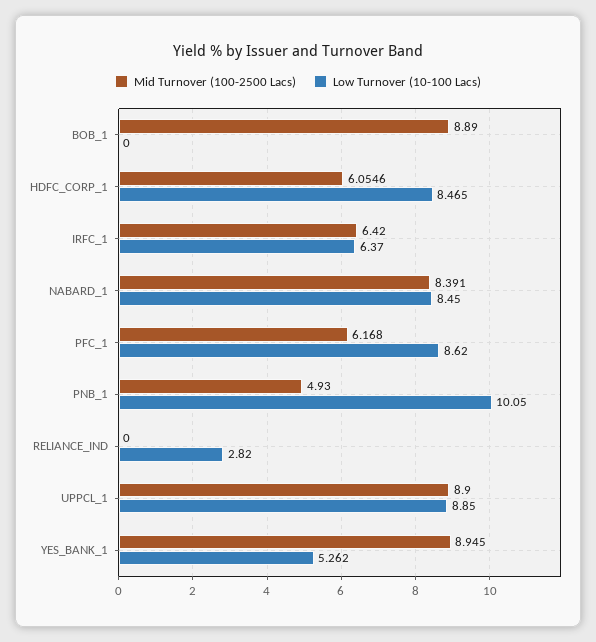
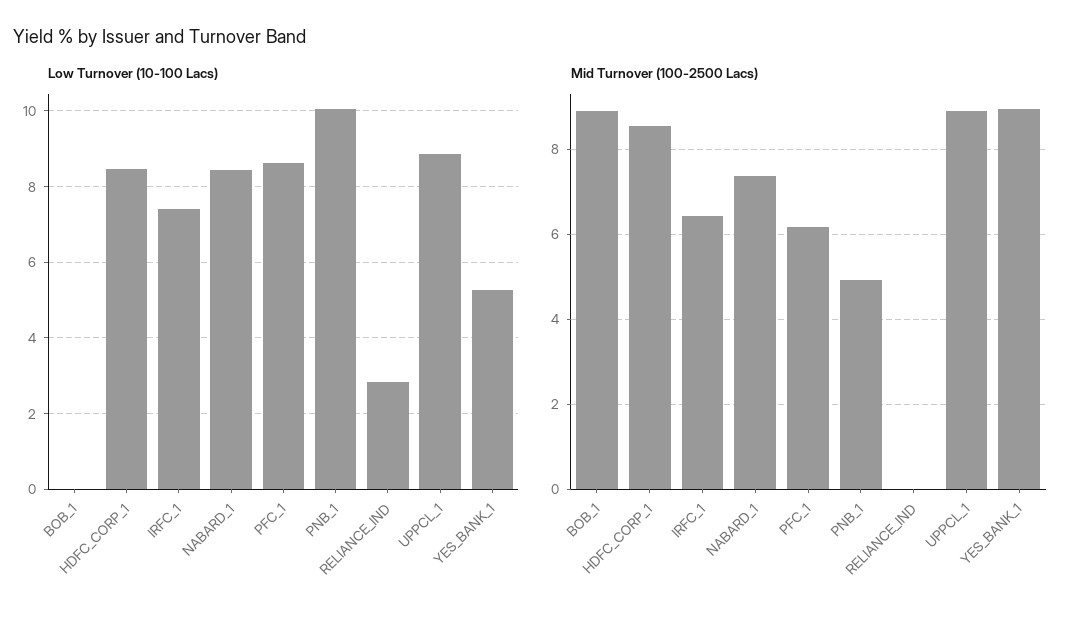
  {
    "Mid Turnover (100-2500 Lacs)": {
      "BOB_1": 8.89,
-     "HDFC_CORP_1": 6.0546,
+     "HDFC_CORP_1": 8.6,
      "IRFC_1": 6.42,
-     "NABARD_1": 8.391,
+     "NABARD_1": 7.4,
      "PFC_1": 6.168,
      "PNB_1": 4.93,
      "RELIANCE_IND": 0,
      "UPPCL_1": 8.9,
      "YES_BANK_1": 8.945
    },
    "Low Turnover (10-100 Lacs)": {
      "BOB_1": 0,
      "HDFC_CORP_1": 8.465,
-     "IRFC_1": 6.37,
+     "IRFC_1": 7.4,
      "NABARD_1": 8.45,
      "PFC_1": 8.62,
      "PNB_1": 10.05,
      "RELIANCE_IND": 2.82,
      "UPPCL_1": 8.85,
      "YES_BANK_1": 5.262
    }
  }

